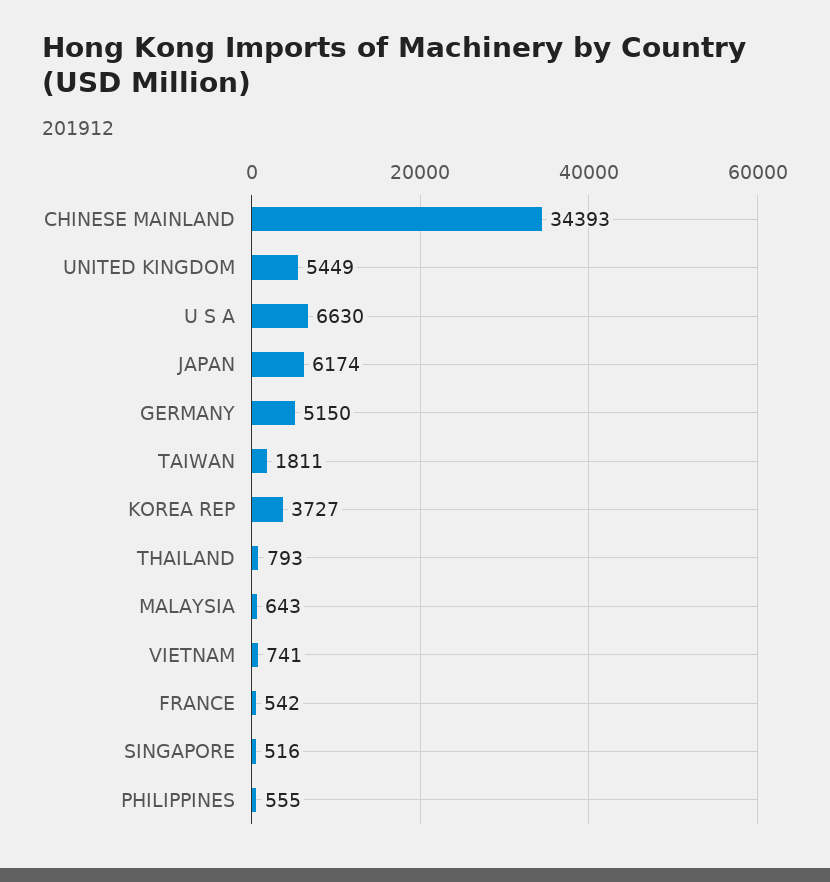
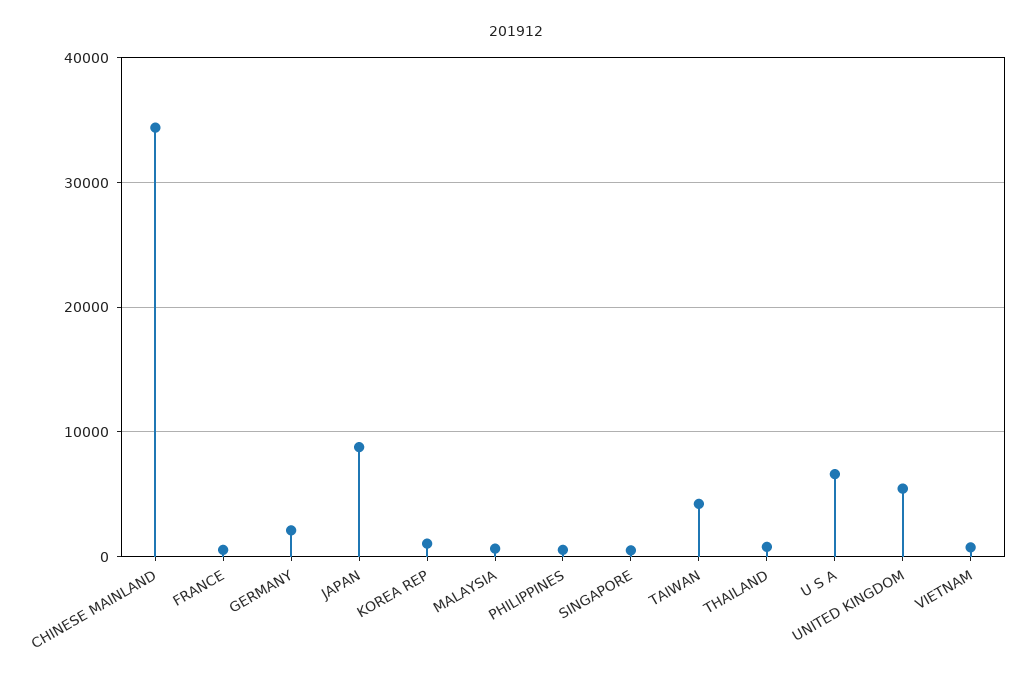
  {
    "CHINESE MAINLAND": 34393,
    "UNITED KINGDOM": 5449,
    "U S A": 6630,
-   "JAPAN": 6174,
+   "JAPAN": 9000,
-   "GERMANY": 5150,
+   "GERMANY": 2000,
-   "TAIWAN": 1811,
+   "TAIWAN": 4000,
-   "KOREA REP": 3727,
+   "KOREA REP": 1000,
    "THAILAND": 793,
    "MALAYSIA": 643,
    "VIETNAM": 741,
    "FRANCE": 542,
    "SINGAPORE": 516,
    "PHILIPPINES": 555
  }

